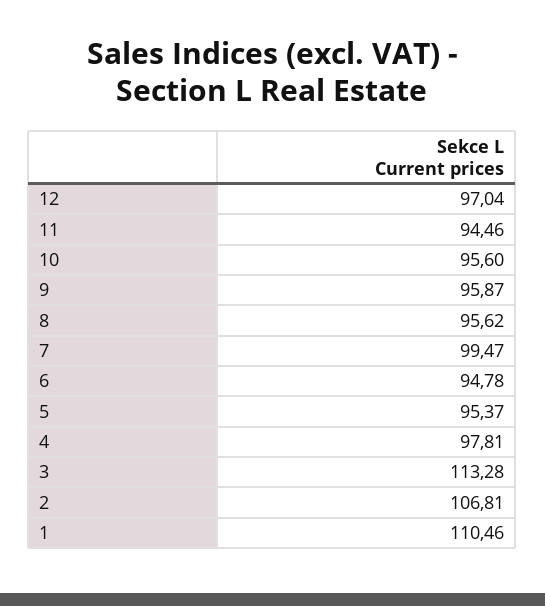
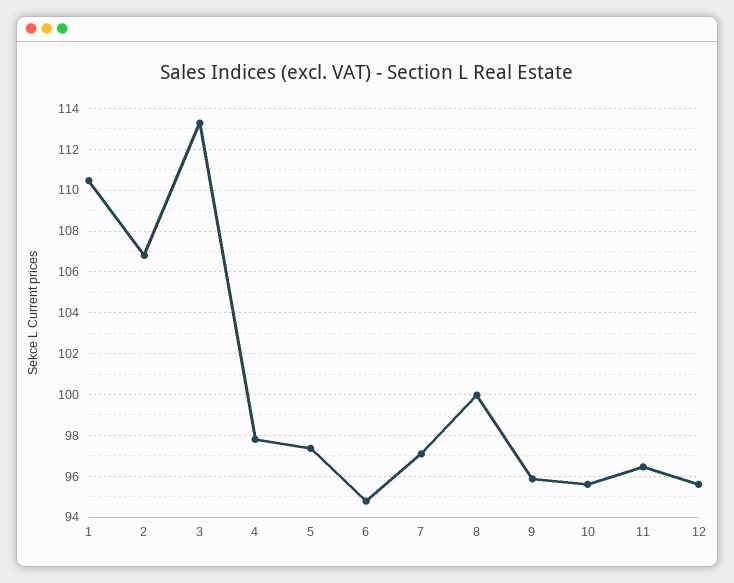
  {
-   "12": 97.04,
+   "12": 95.5,
-   "11": 94.46,
+   "11": 96.5,
    "10": 95.6,
    "9": 95.87,
-   "8": 95.62,
+   "8": 100,
-   "7": 99.47,
+   "7": 97,
    "6": 94.78,
-   "5": 95.37,
+   "5": 97.5,
    "4": 97.81,
    "3": 113.28,
    "2": 106.81,
    "1": 110.46
  }

